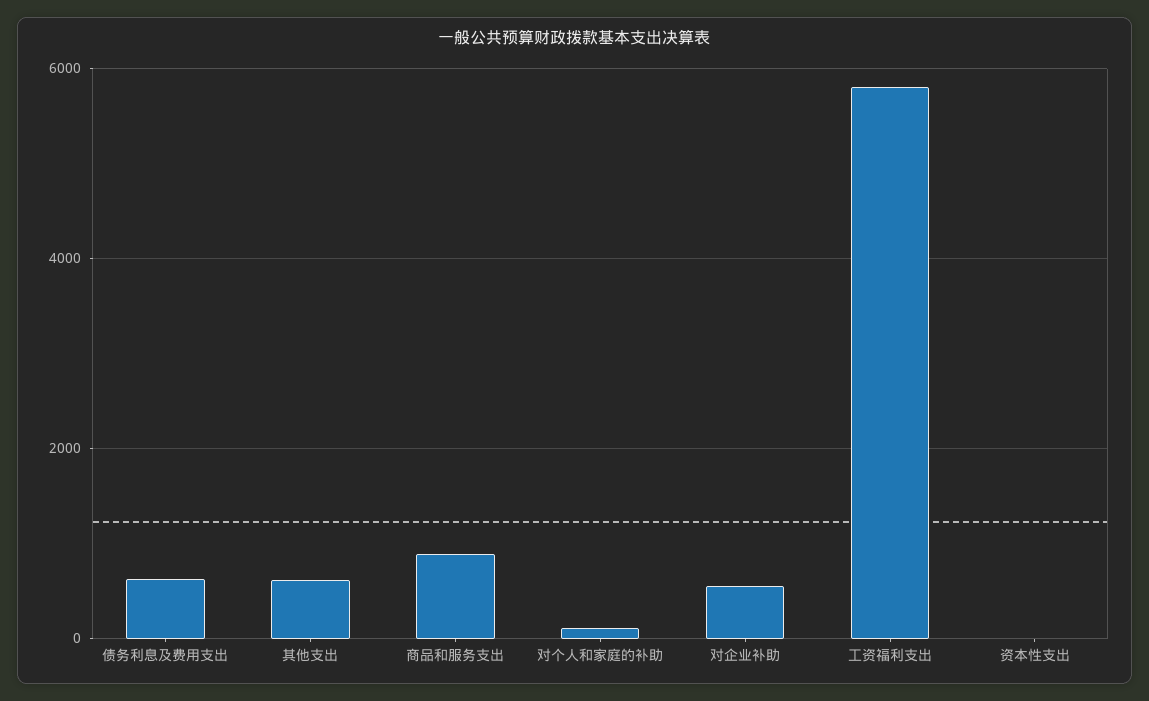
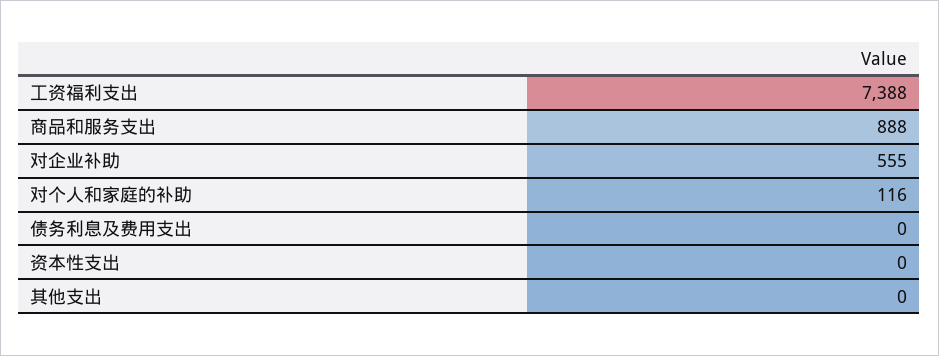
  {
-   "债务利息及费用支出": 600,
+   "债务利息及费用支出": 0,
-   "其他支出": 600,
+   "其他支出": 0,
    "商品和服务支出": 888,
    "对个人和家庭的补助": 116,
    "对企业补助": 555,
-   "工资福利支出": 5800,
+   "工资福利支出": 7388,
    "资本性支出": 0
  }

